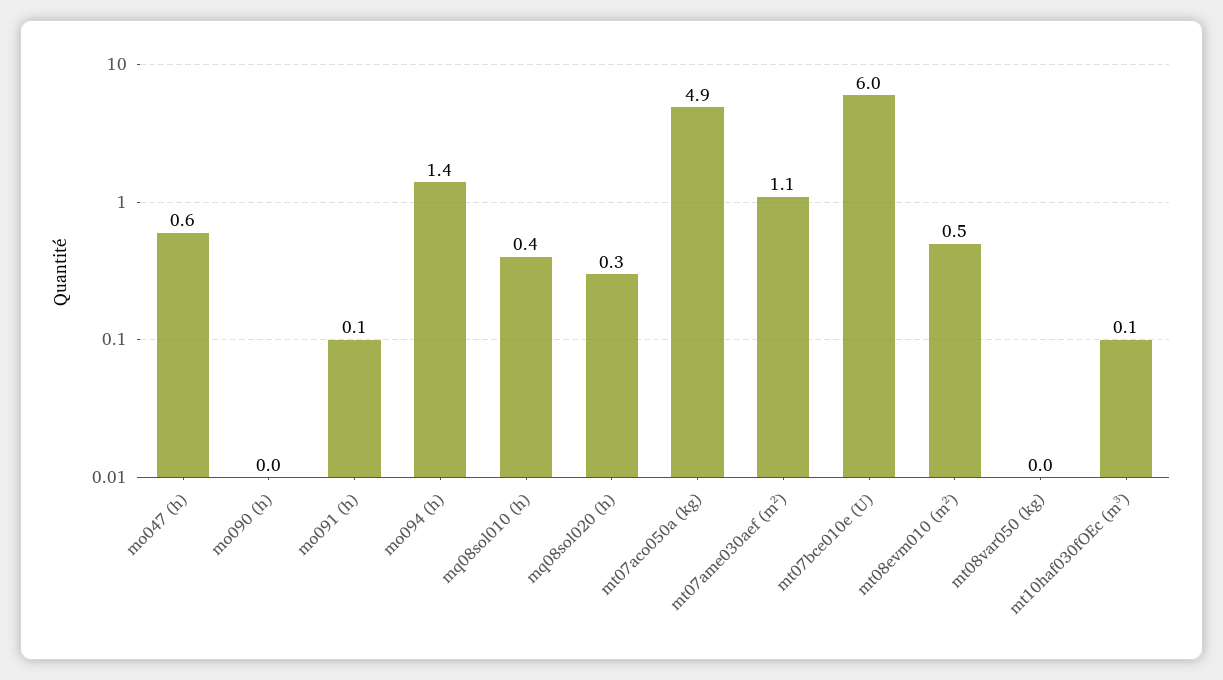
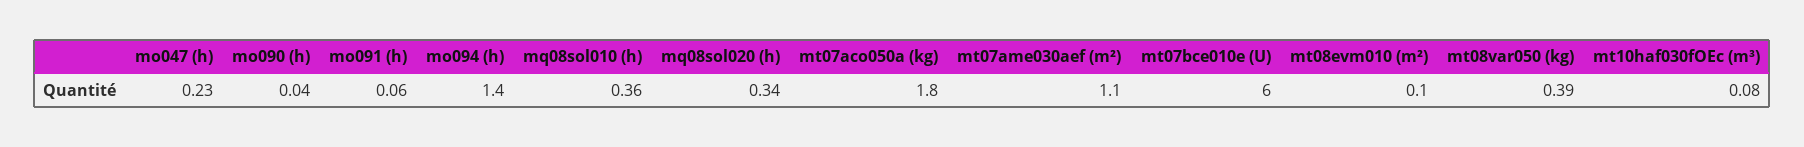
  {
-   "mo047 (h)": 0.6,
+   "mo047 (h)": 0.23,
    "mo090 (h)": 0.04,
    "mo091 (h)": 0.06,
    "mo094 (h)": 1.4,
    "mq08sol010 (h)": 0.36,
    "mq08sol020 (h)": 0.34,
-   "mt07aco050a (kg)": 4.9,
+   "mt07aco050a (kg)": 1.8,
    "mt07ame030aef (m²)": 1.1,
    "mt07bce010e (U)": 6,
-   "mt08evm010 (m²)": 0.5,
+   "mt08evm010 (m²)": 0.1,
-   "mt08var050 (kg)": 0,
+   "mt08var050 (kg)": 0.39,
    "mt10haf030fOEc (m³)": 0.08
  }

